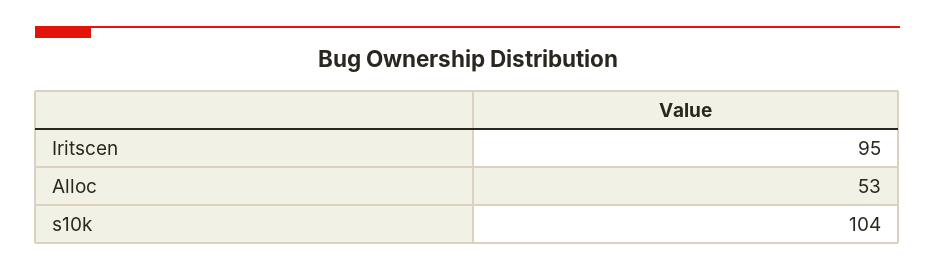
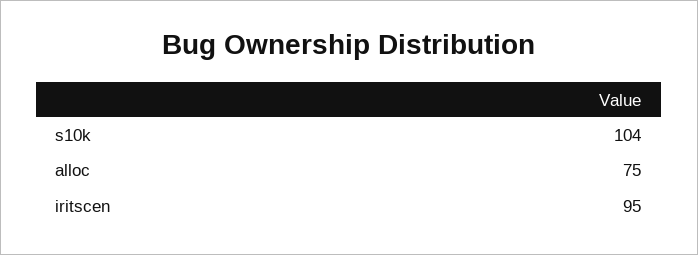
  {
    "Iritscen": 95,
-   "Alloc": 53,
+   "Alloc": 75,
    "s10k": 104
  }

